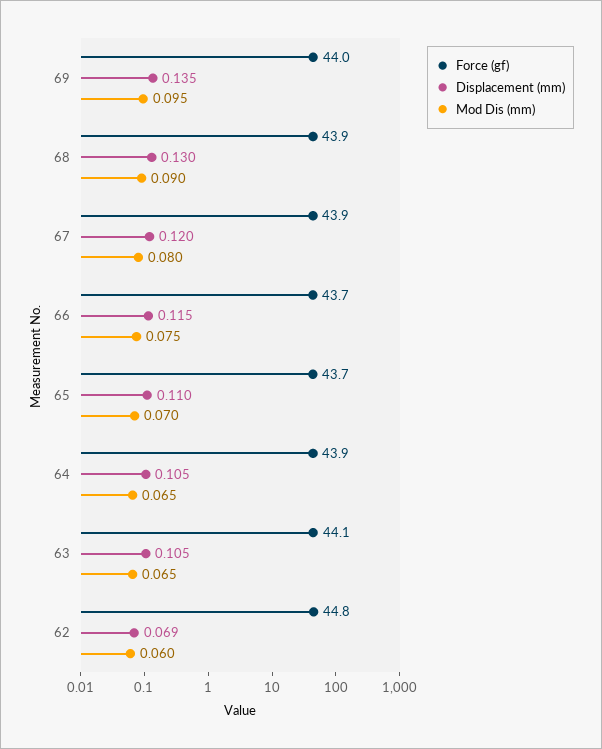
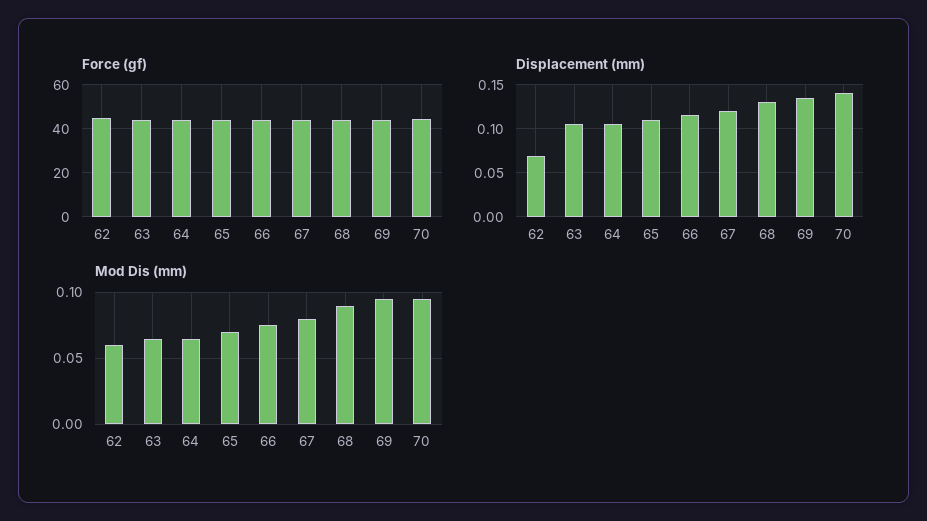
  {
    "Force (gf)": {
      "69": 44,
      "68": 43.9,
      "67": 43.9,
      "66": 43.7,
      "65": 43.7,
      "64": 43.9,
      "63": 44.1,
-     "62": 44.8
+     "62": 44.8,
+     "70": 45
    },
    "Displacement (mm)": {
      "69": 0.135,
      "68": 0.13,
      "67": 0.12,
      "66": 0.115,
      "65": 0.11,
      "64": 0.105,
      "63": 0.105,
-     "62": 0.069
+     "62": 0.069,
+     "70": 0.14
    },
    "Mod Dis (mm)": {
      "69": 0.095,
      "68": 0.09,
      "67": 0.08,
      "66": 0.075,
      "65": 0.07,
      "64": 0.065,
      "63": 0.065,
-     "62": 0.06
+     "62": 0.06,
+     "70": 0.095
    }
  }

